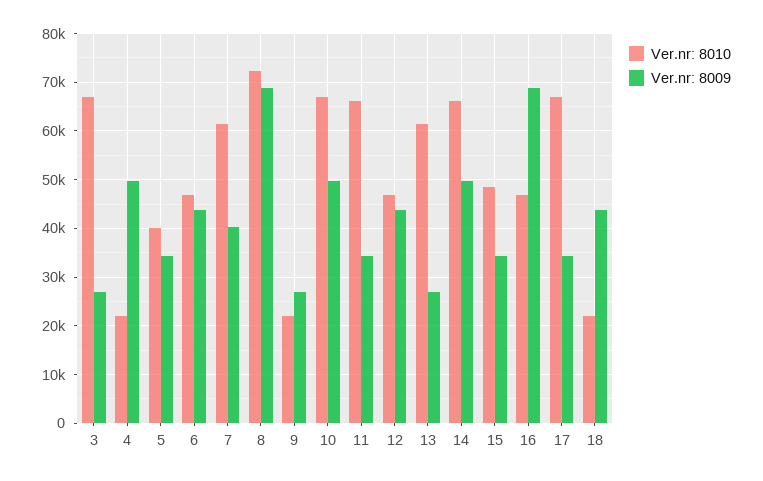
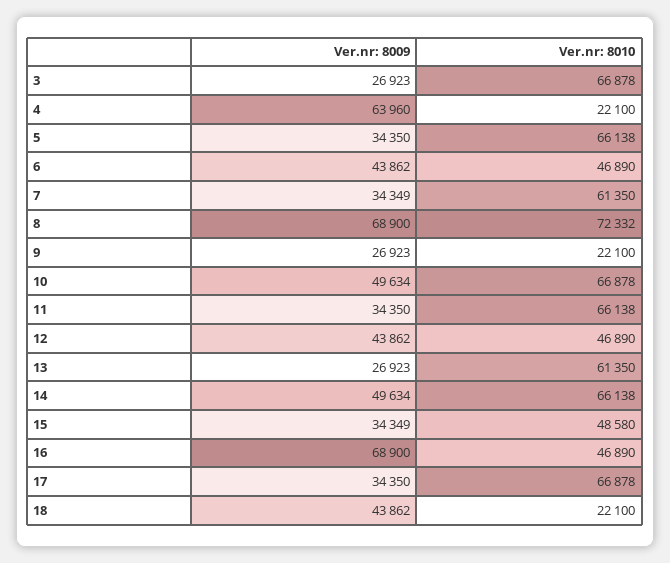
  {
    "Ver.nr: 8010": {
      "3": 66878,
      "4": 22100,
-     "5": 40000,
+     "5": 66138,
      "6": 46890,
      "7": 61350,
      "8": 72332,
      "9": 22100,
      "10": 66878,
      "11": 66138,
      "12": 46890,
      "13": 61350,
      "14": 66138,
      "15": 48580,
      "16": 46890,
      "17": 66878,
      "18": 22100
    },
    "Ver.nr: 8009": {
      "3": 26923,
-     "4": 50000,
+     "4": 63960,
      "5": 34350,
      "6": 43862,
-     "7": 40000,
+     "7": 34349,
      "8": 68900,
      "9": 26923,
      "10": 49634,
      "11": 34350,
      "12": 43862,
      "13": 26923,
      "14": 49634,
      "15": 34349,
      "16": 68900,
      "17": 34350,
      "18": 43862
    }
  }

